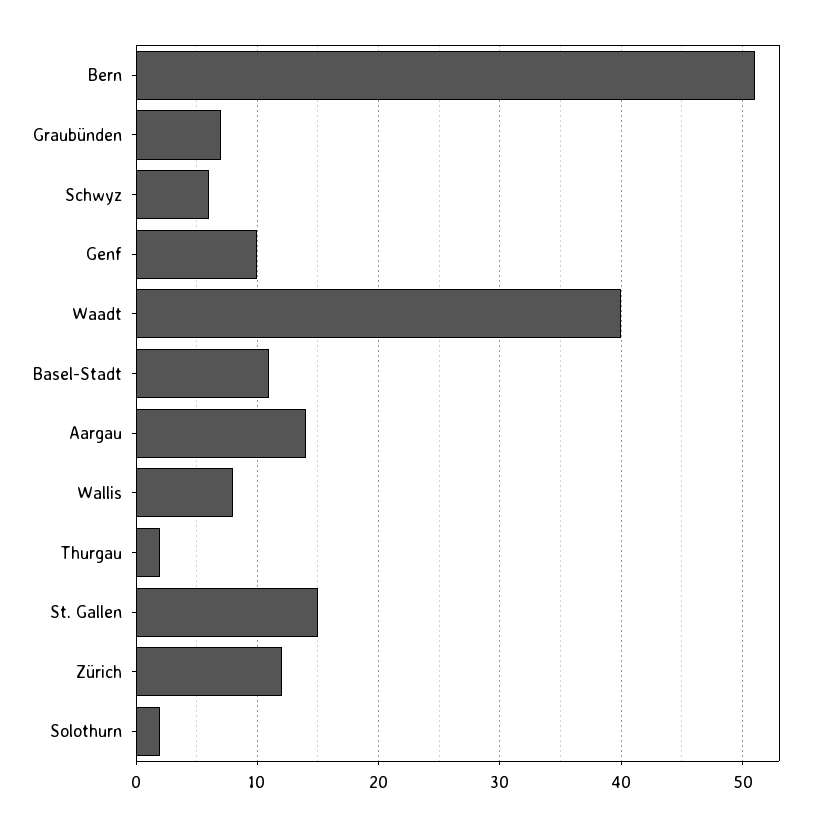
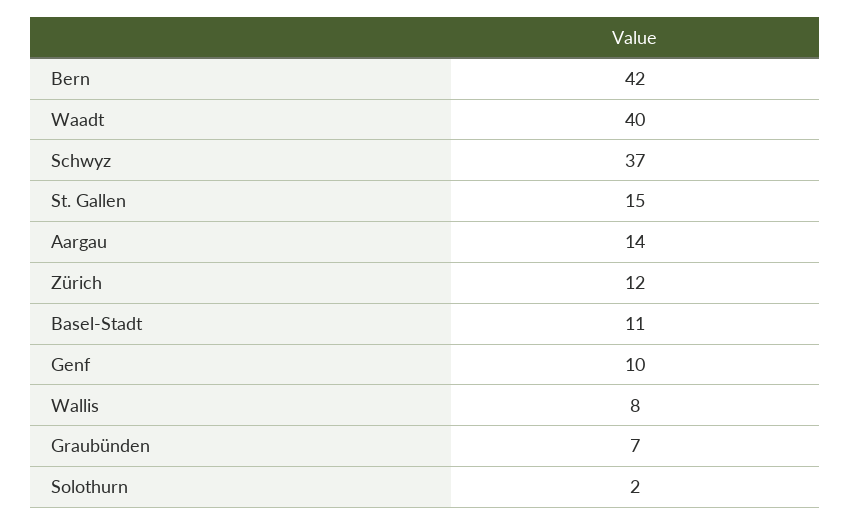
  {
-   "Bern": 51,
+   "Bern": 42,
    "Graubünden": 7,
-   "Schwyz": 6,
+   "Schwyz": 37,
    "Genf": 10,
    "Waadt": 40,
    "Basel-Stadt": 11,
    "Aargau": 14,
    "Wallis": 8,
-   "Thurgau": 2,
    "St. Gallen": 15,
    "Zürich": 12,
    "Solothurn": 2
  }

